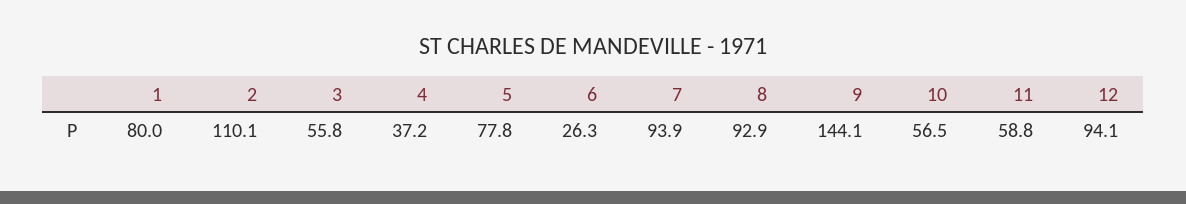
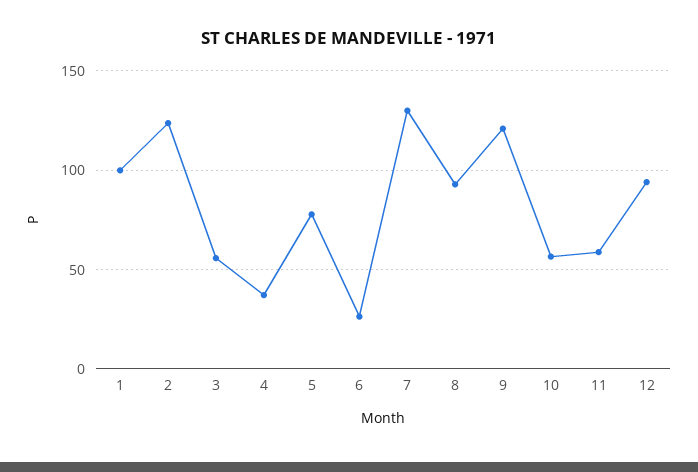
  {
-   "1": 80,
+   "1": 100,
-   "2": 110.1,
+   "2": 125,
    "3": 55.8,
    "4": 37.2,
    "5": 77.8,
    "6": 26.3,
-   "7": 93.9,
+   "7": 130,
    "8": 92.9,
-   "9": 144.1,
+   "9": 120,
    "10": 56.5,
    "11": 58.8,
    "12": 94.1
  }

